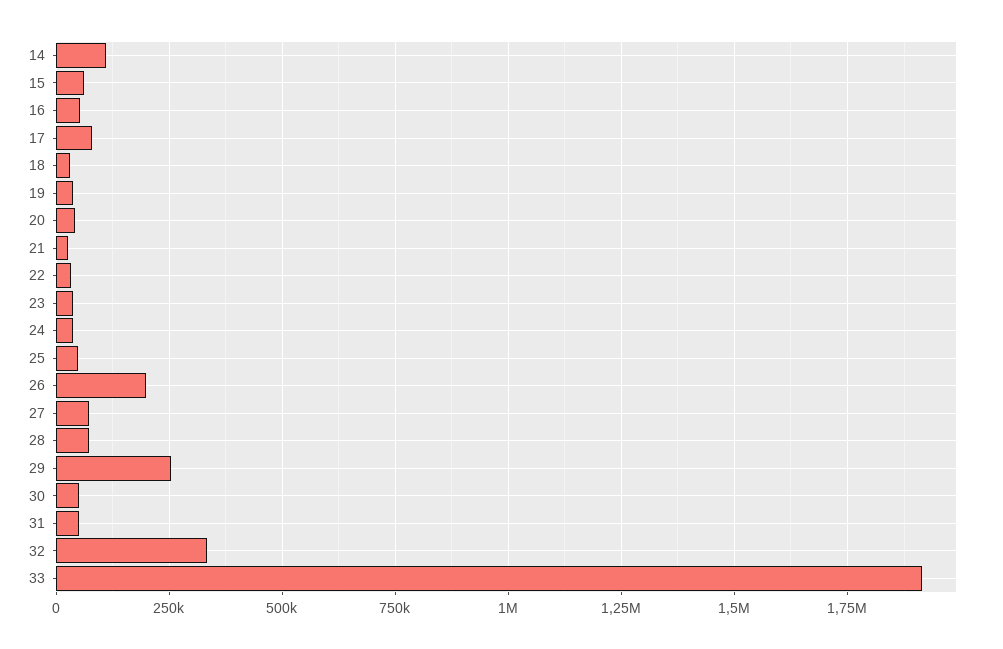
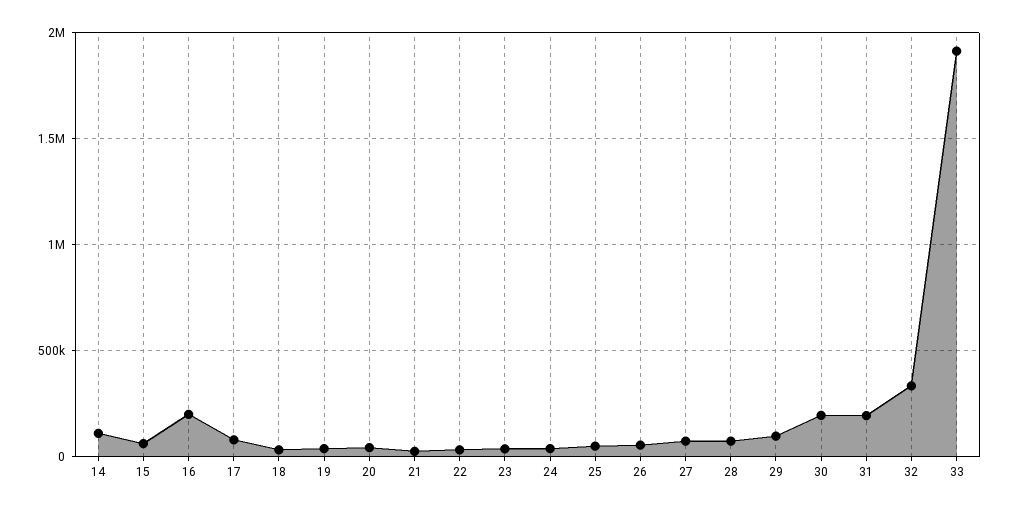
  {
    "14": 100000,
    "15": 50000,
-   "16": 50000,
+   "16": 200000,
    "17": 75000,
    "18": 25000,
    "19": 25000,
    "20": 50000,
    "21": 25000,
    "22": 25000,
    "23": 25000,
    "24": 50000,
    "25": 50000,
-   "26": 200000,
+   "26": 50000,
    "27": 75000,
    "28": 75000,
-   "29": 250000,
+   "29": 100000,
-   "30": 50000,
+   "30": 200000,
-   "31": 50000,
+   "31": 200000,
    "32": 325000,
    "33": 1925000
  }

